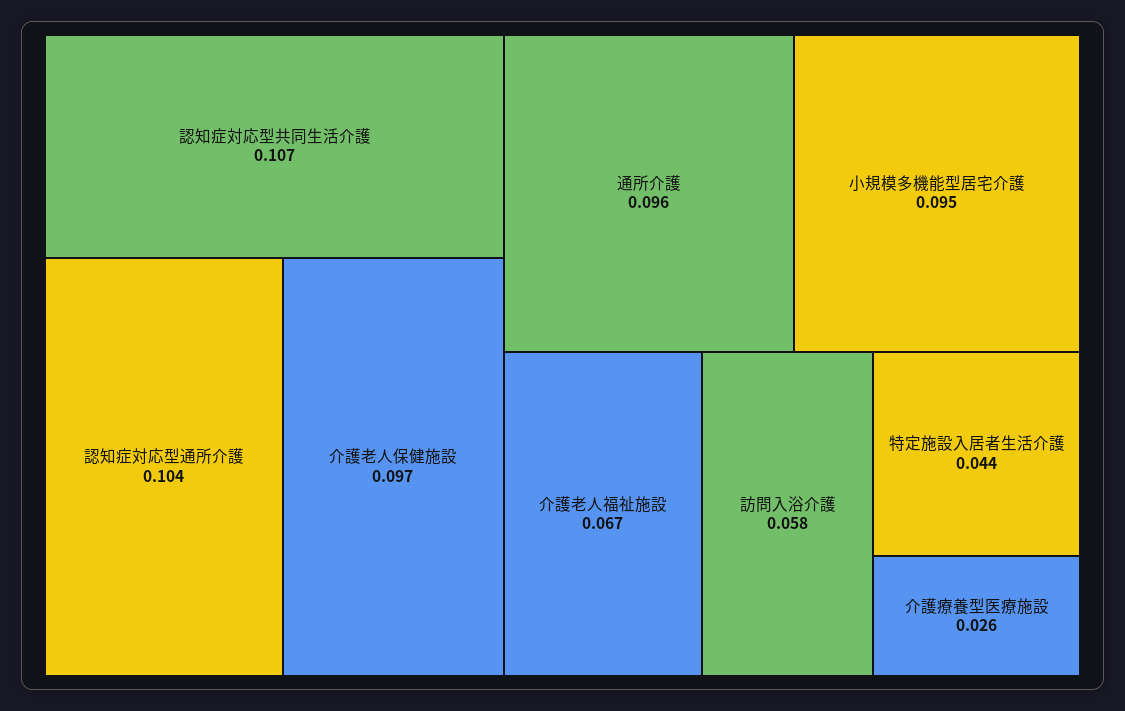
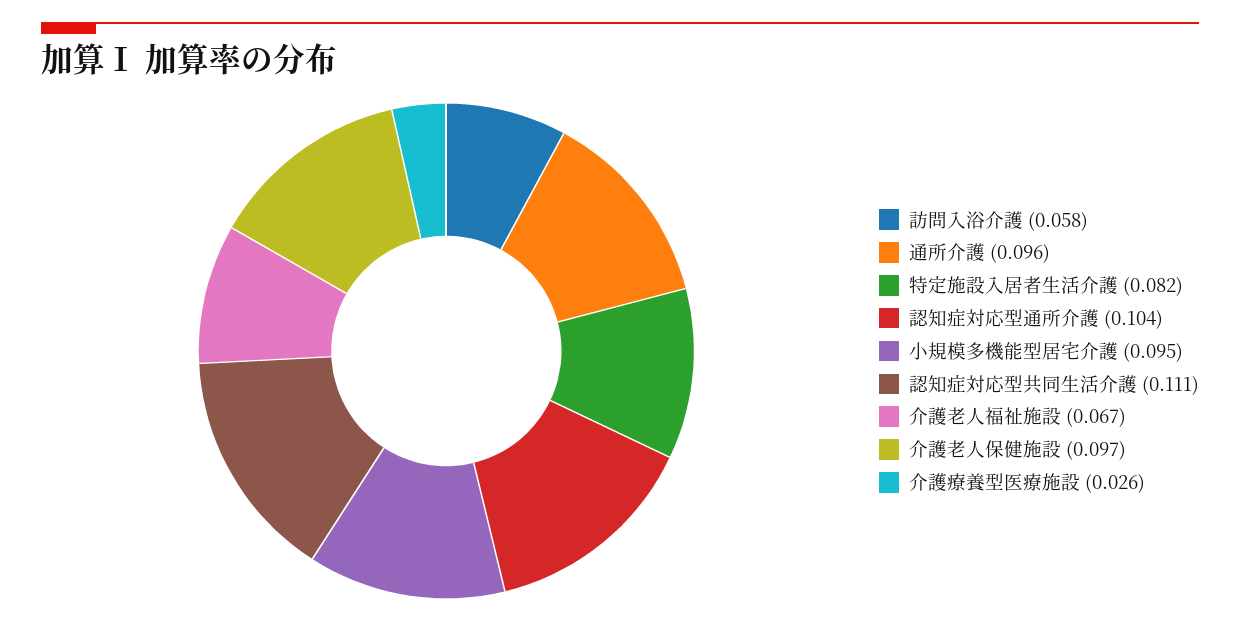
  {
-   "認知症対応型共同生活介護": 0.107,
+   "認知症対応型共同生活介護": 0.111,
    "認知症対応型通所介護": 0.104,
    "介護老人保健施設": 0.097,
    "通所介護": 0.096,
    "小規模多機能型居宅介護": 0.095,
    "介護老人福祉施設": 0.067,
    "訪問入浴介護": 0.058,
-   "特定施設入居者生活介護": 0.044,
+   "特定施設入居者生活介護": 0.082,
    "介護療養型医療施設": 0.026
  }

